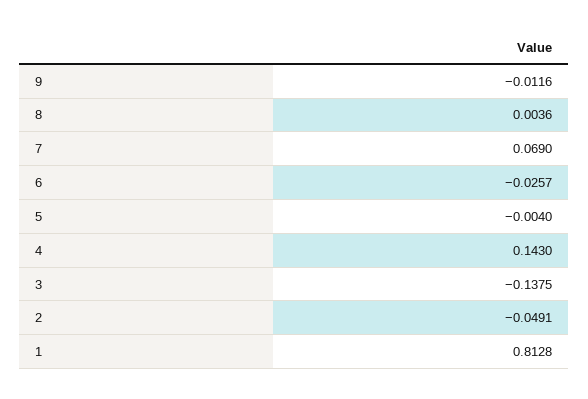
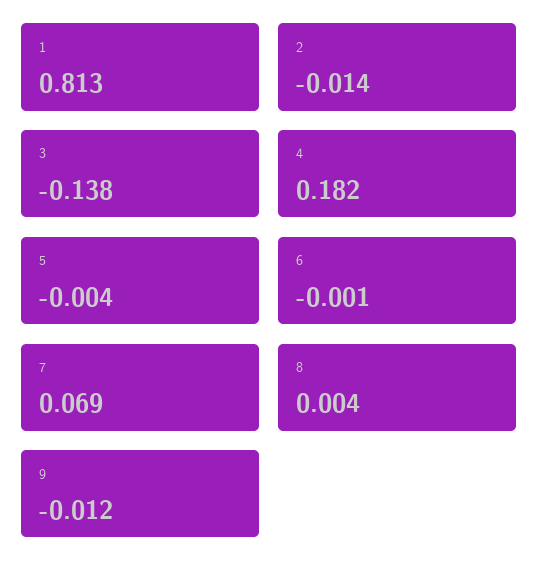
  {
    "9": -0.0116,
    "8": 0.0036,
    "7": 0.069,
-   "6": -0.0257,
+   "6": -0.001,
    "5": -0.004,
-   "4": 0.143,
+   "4": 0.182,
    "3": -0.1375,
-   "2": -0.0491,
+   "2": -0.014,
    "1": 0.8128
  }

